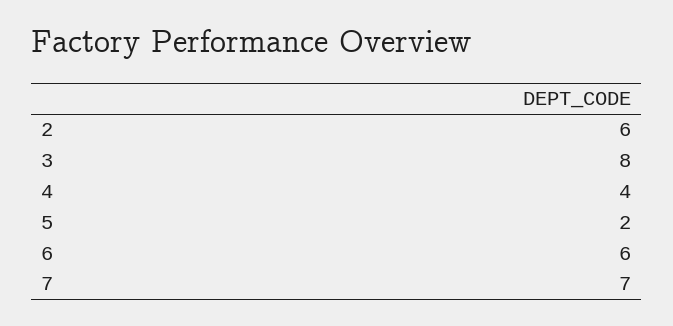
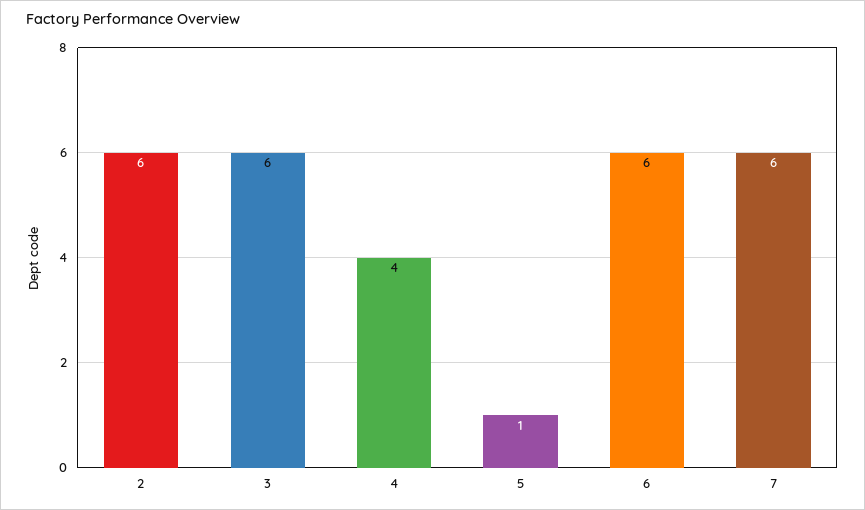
  {
    "2": 6,
-   "3": 8,
+   "3": 6,
    "4": 4,
-   "5": 2,
+   "5": 1,
    "6": 6,
-   "7": 7
+   "7": 6
  }

